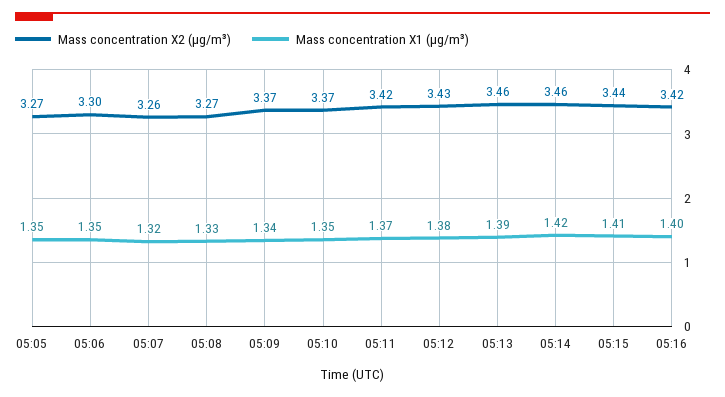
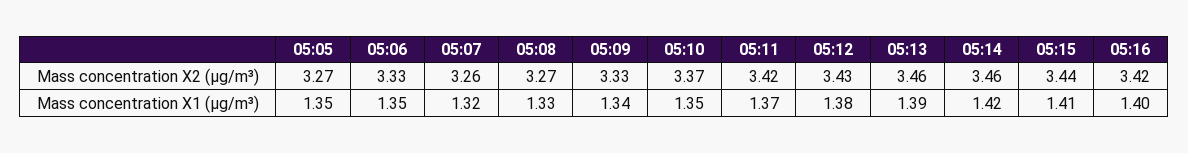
  {
    "Mass concentration X2 (μg/m³)": {
      "05:05": 3.27,
-     "05:06": 3.3,
+     "05:06": 3.33,
      "05:07": 3.26,
      "05:08": 3.27,
-     "05:09": 3.37,
+     "05:09": 3.33,
      "05:10": 3.37,
      "05:11": 3.42,
      "05:12": 3.43,
      "05:13": 3.46,
      "05:14": 3.46,
      "05:15": 3.44,
      "05:16": 3.42
    },
    "Mass concentration X1 (μg/m³)": {
      "05:05": 1.35,
      "05:06": 1.35,
      "05:07": 1.32,
      "05:08": 1.33,
      "05:09": 1.34,
      "05:10": 1.35,
      "05:11": 1.37,
      "05:12": 1.38,
      "05:13": 1.39,
      "05:14": 1.42,
      "05:15": 1.41,
      "05:16": 1.4
    }
  }

